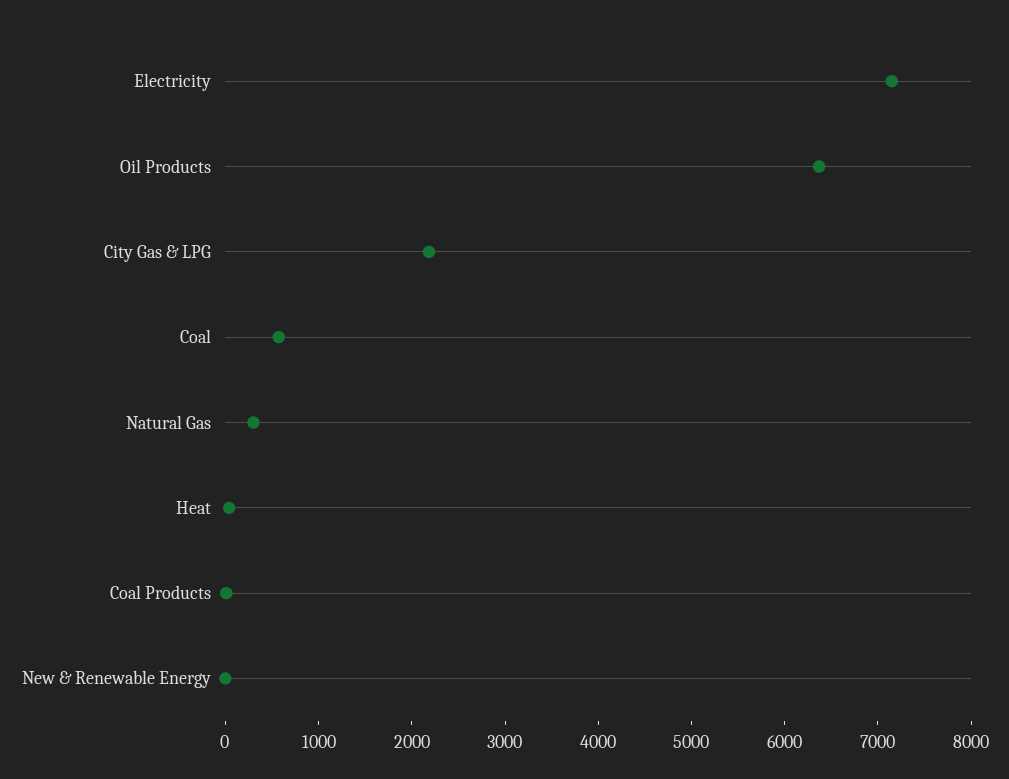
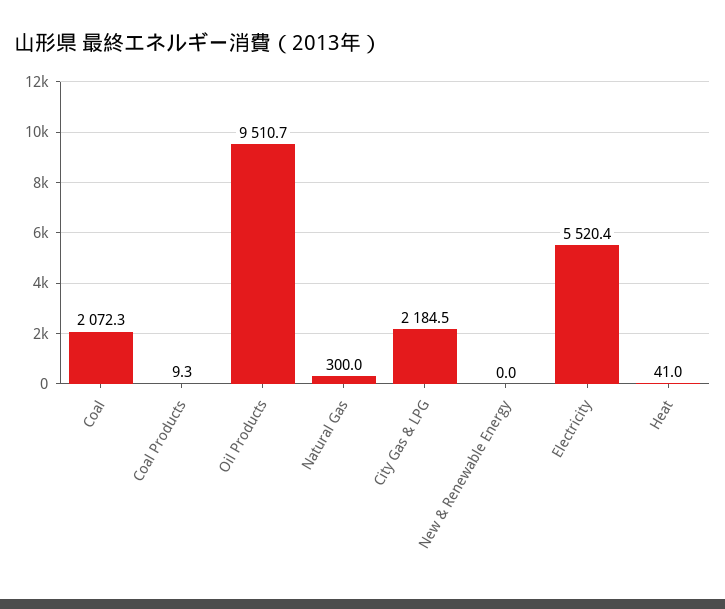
  {
-   "Electricity": 7200,
+   "Electricity": 5520.4,
-   "Oil Products": 6400,
+   "Oil Products": 9510.7,
    "City Gas & LPG": 2184.5,
-   "Coal": 600,
+   "Coal": 2072.3,
    "Natural Gas": 300,
    "Heat": 41,
    "Coal Products": 9.3,
    "New & Renewable Energy": 0
  }

